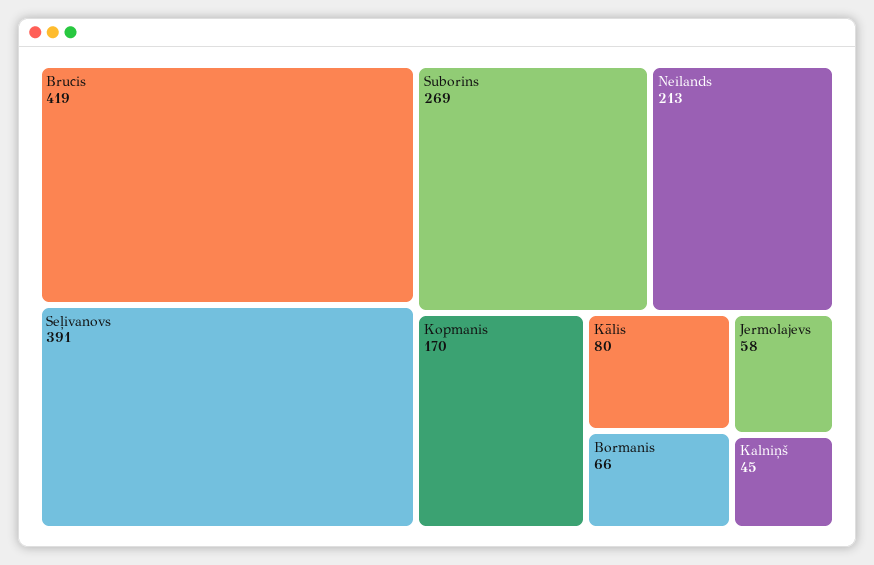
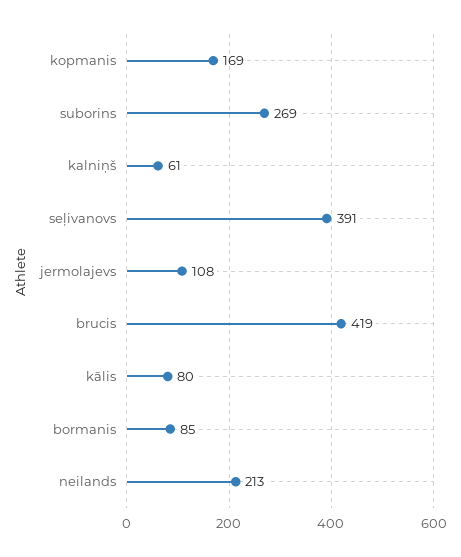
  {
    "Brucis": 419,
    "Seļivanovs": 391,
    "Suborins": 269,
    "Neilands": 213,
-   "Kopmanis": 170,
+   "Kopmanis": 169,
    "Kālis": 80,
-   "Bormanis": 66,
+   "Bormanis": 85,
-   "Jermolajevs": 58,
+   "Jermolajevs": 108,
-   "Kalniņš": 45
+   "Kalniņš": 61
  }

